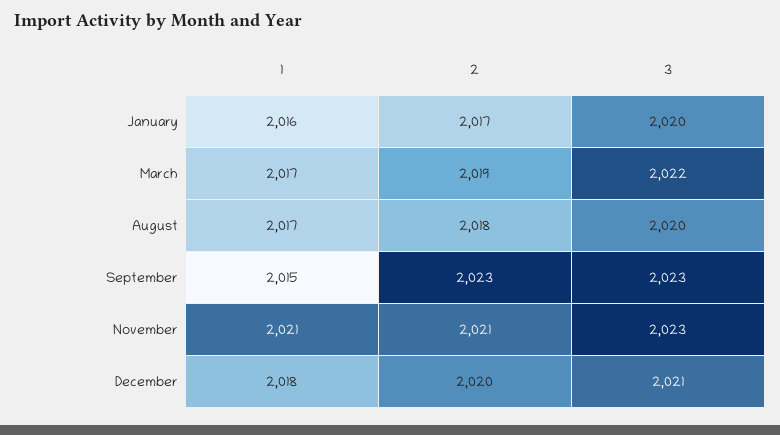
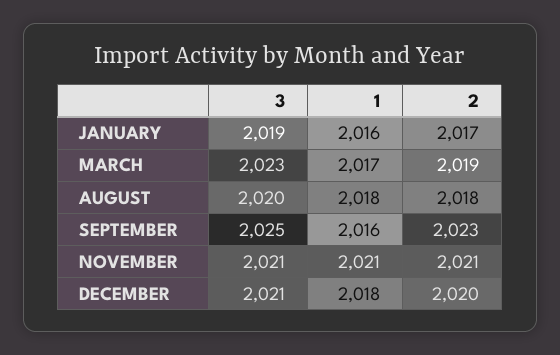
  {
    "1": {
      "January": 2016,
      "March": 2017,
-     "August": 2017,
+     "August": 2018,
-     "September": 2015,
+     "September": 2016,
      "November": 2021,
      "December": 2018
    },
    "2": {
      "January": 2017,
      "March": 2019,
      "August": 2018,
      "September": 2023,
      "November": 2021,
      "December": 2020
    },
    "3": {
-     "January": 2020,
+     "January": 2019,
-     "March": 2022,
+     "March": 2023,
      "August": 2020,
-     "September": 2023,
+     "September": 2025,
-     "November": 2023,
+     "November": 2021,
      "December": 2021
    }
  }

